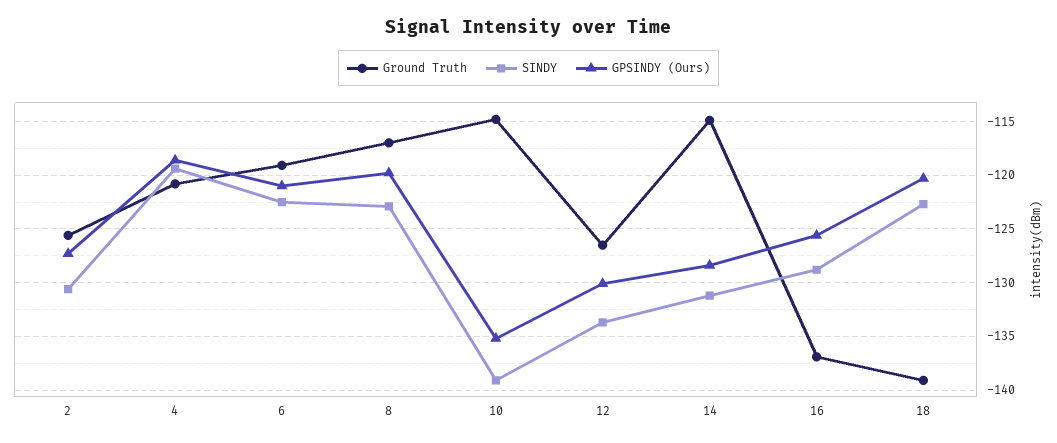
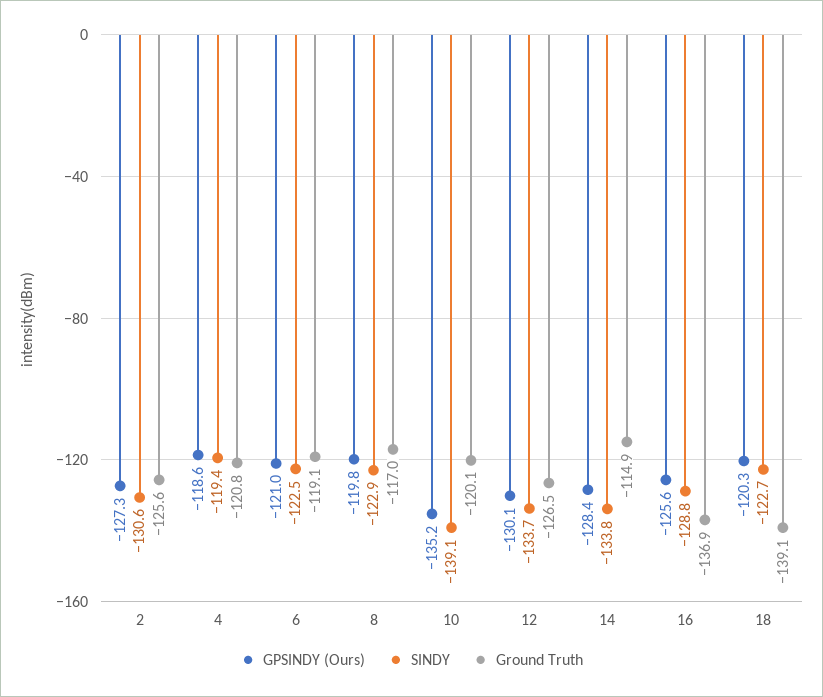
  {
    "Ground Truth": {
      "2": -125.6,
      "4": -120.8,
      "6": -119.1,
      "8": -117,
-     "10": -115,
+     "10": -120.1,
      "12": -126.5,
      "14": -114.9,
      "16": -136.9,
      "18": -139.1
    },
    "SINDY": {
      "2": -130.6,
      "4": -119.4,
      "6": -122.5,
      "8": -122.9,
      "10": -139.1,
      "12": -133.7,
-     "14": -131,
+     "14": -133.8,
      "16": -128.8,
      "18": -122.7
    },
    "GPSINDY (Ours)": {
      "2": -127.3,
      "4": -118.6,
      "6": -121,
      "8": -119.8,
      "10": -135.2,
      "12": -130.1,
      "14": -128.4,
      "16": -125.6,
      "18": -120.3
    }
  }

